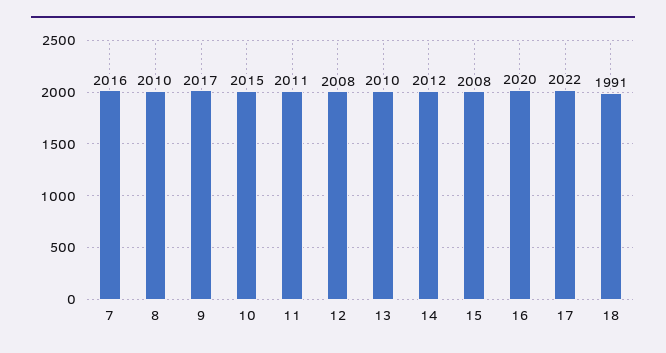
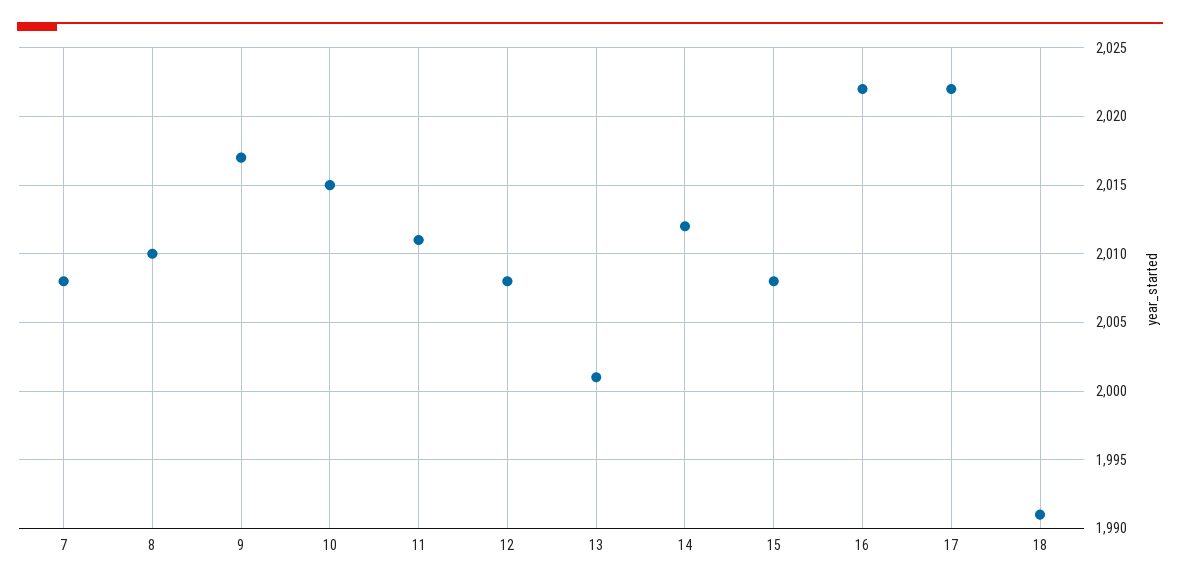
  {
-   "7": 2016,
+   "7": 2008,
    "8": 2010,
    "9": 2017,
    "10": 2015,
    "11": 2011,
    "12": 2008,
-   "13": 2010,
+   "13": 2001,
    "14": 2012,
    "15": 2008,
-   "16": 2020,
+   "16": 2022,
    "17": 2022,
    "18": 1991
  }

